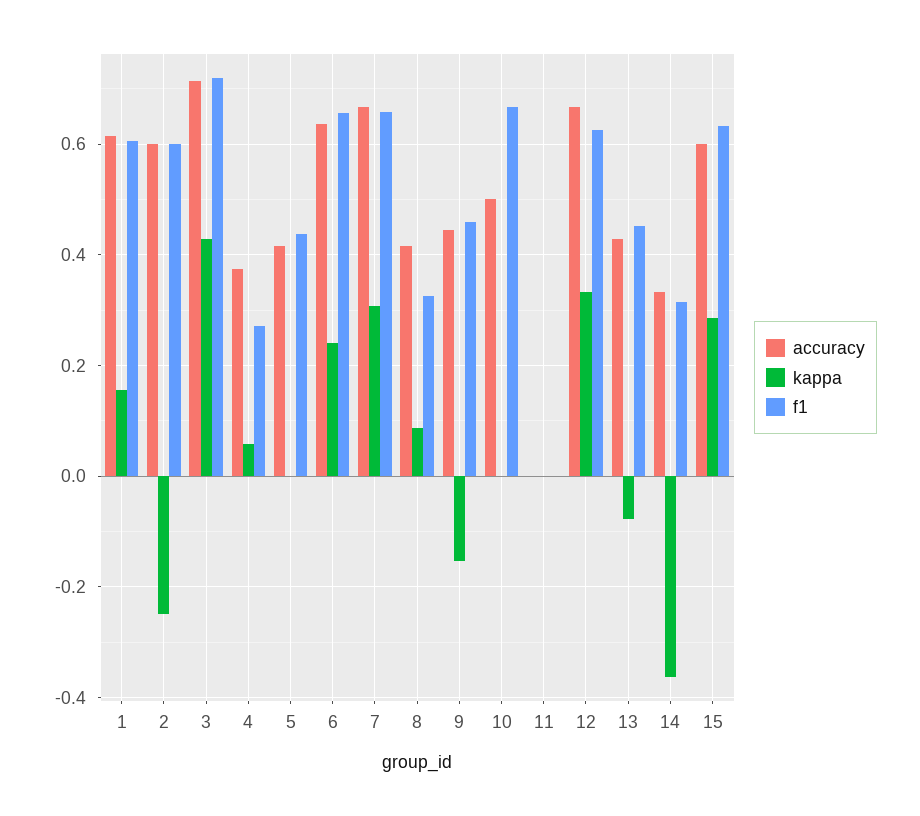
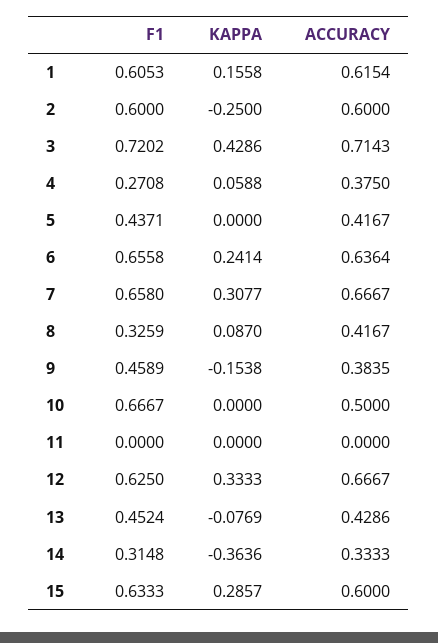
  {
    "accuracy": {
      "1": 0.6154,
      "2": 0.6,
      "3": 0.7143,
      "4": 0.375,
      "5": 0.4167,
      "6": 0.6364,
      "7": 0.6667,
      "8": 0.4167,
-     "9": 0.44,
+     "9": 0.3835,
      "10": 0.5,
      "11": 0,
      "12": 0.6667,
      "13": 0.4286,
      "14": 0.3333,
      "15": 0.6
    },
    "kappa": {
      "1": 0.1558,
      "2": -0.25,
      "3": 0.4286,
      "4": 0.0588,
      "5": 0,
      "6": 0.2414,
      "7": 0.3077,
      "8": 0.087,
      "9": -0.1538,
      "10": 0,
      "11": 0,
      "12": 0.3333,
      "13": -0.0769,
      "14": -0.3636,
      "15": 0.2857
    },
    "f1": {
      "1": 0.6053,
      "2": 0.6,
      "3": 0.7202,
      "4": 0.2708,
      "5": 0.4371,
      "6": 0.6558,
      "7": 0.658,
      "8": 0.3259,
      "9": 0.4589,
      "10": 0.6667,
      "11": 0,
      "12": 0.625,
      "13": 0.4524,
      "14": 0.3148,
      "15": 0.6333
    }
  }

